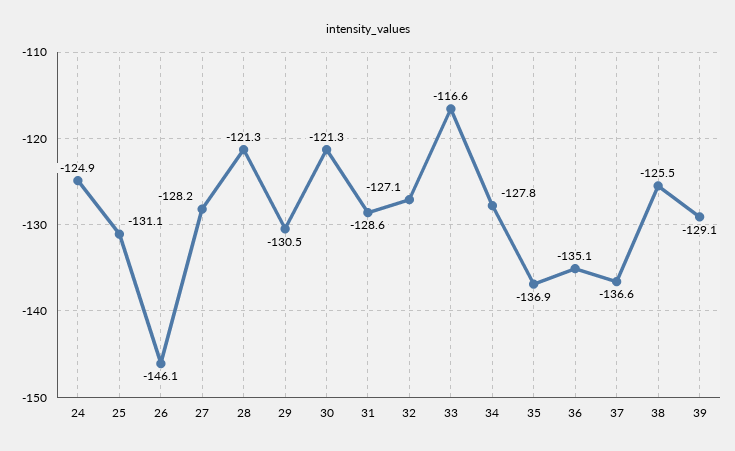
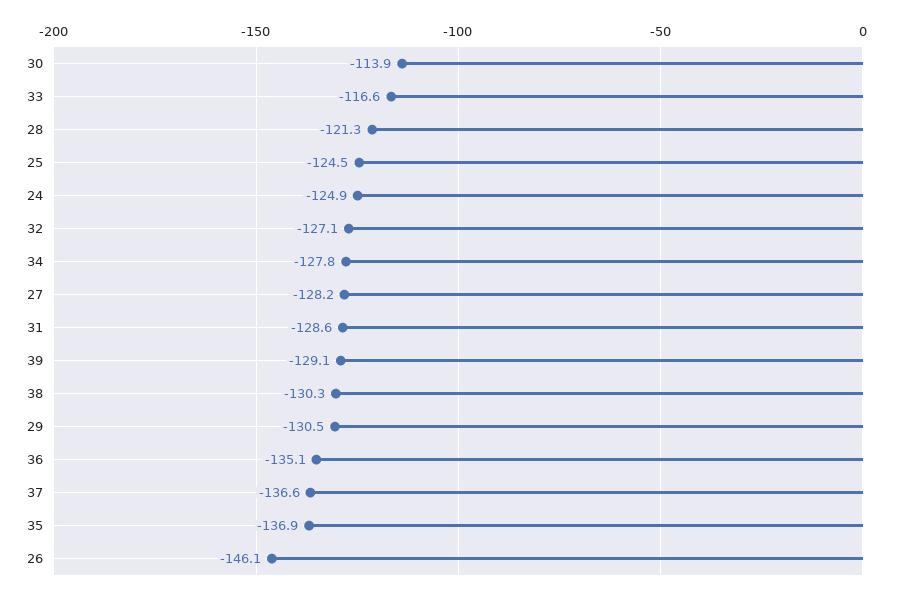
  {
    "24": -124.9,
-   "25": -131.1,
+   "25": -124.5,
    "26": -146.1,
    "27": -128.2,
    "28": -121.3,
    "29": -130.5,
-   "30": -121.3,
+   "30": -113.9,
    "31": -128.6,
    "32": -127.1,
    "33": -116.6,
    "34": -127.8,
    "35": -136.9,
    "36": -135.1,
    "37": -136.6,
-   "38": -125.5,
+   "38": -130.3,
    "39": -129.1
  }

